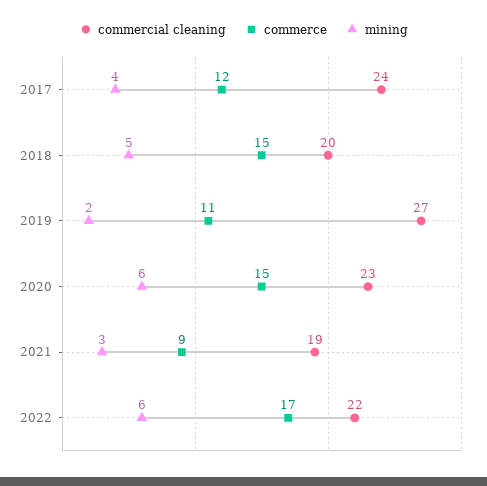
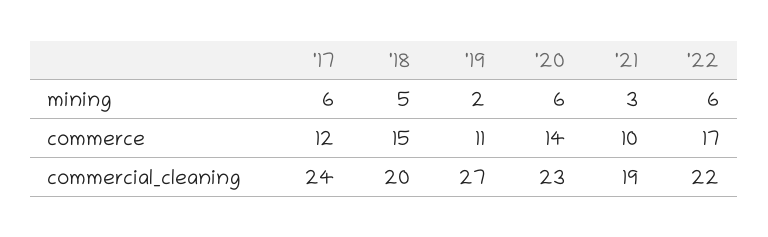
  {
    "commercial cleaning": {
      "2017": 24,
      "2018": 20,
      "2019": 27,
      "2020": 23,
      "2021": 19,
      "2022": 22
    },
    "commerce": {
      "2017": 12,
      "2018": 15,
      "2019": 11,
-     "2020": 15,
+     "2020": 14,
-     "2021": 9,
+     "2021": 10,
      "2022": 17
    },
    "mining": {
-     "2017": 4,
+     "2017": 6,
      "2018": 5,
      "2019": 2,
      "2020": 6,
      "2021": 3,
      "2022": 6
    }
  }

